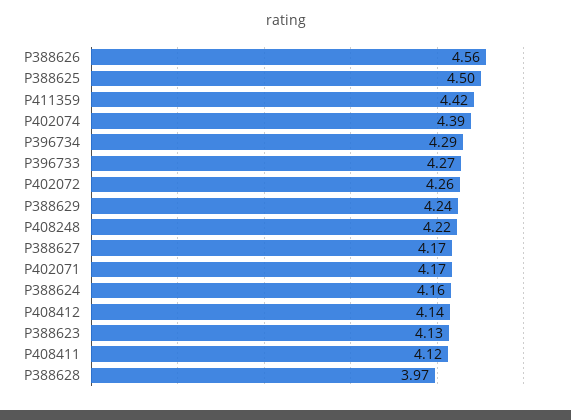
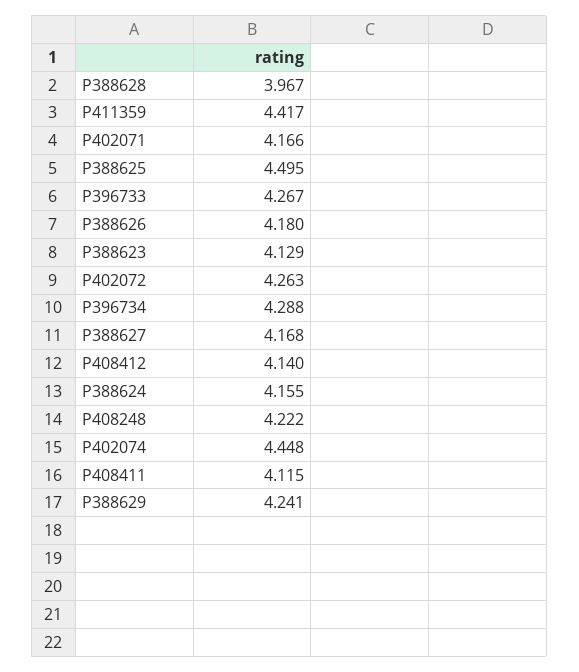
  {
-   "P388626": 4.56,
+   "P388626": 4.18,
    "P388625": 4.495,
    "P411359": 4.417,
-   "P402074": 4.39,
+   "P402074": 4.448,
    "P396734": 4.288,
    "P396733": 4.267,
    "P402072": 4.263,
    "P388629": 4.241,
    "P408248": 4.222,
    "P388627": 4.168,
    "P402071": 4.166,
    "P388624": 4.155,
    "P408412": 4.14,
    "P388623": 4.129,
    "P408411": 4.115,
    "P388628": 3.967
  }

